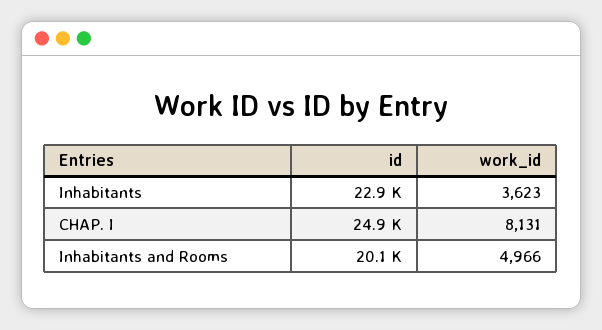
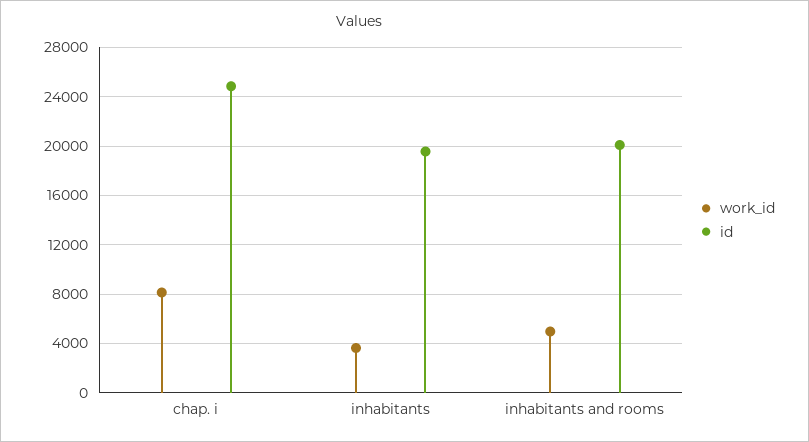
  {
    "id": {
-     "Inhabitants": 22900,
+     "Inhabitants": 19500,
      "CHAP. I": 24900,
      "Inhabitants and Rooms": 20100
    },
    "work_id": {
      "Inhabitants": 3623,
      "CHAP. I": 8131,
      "Inhabitants and Rooms": 4966
    }
  }

